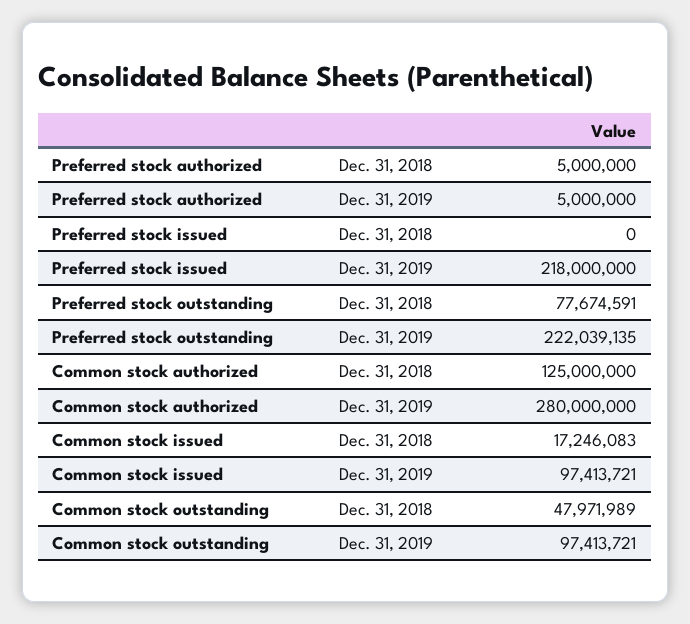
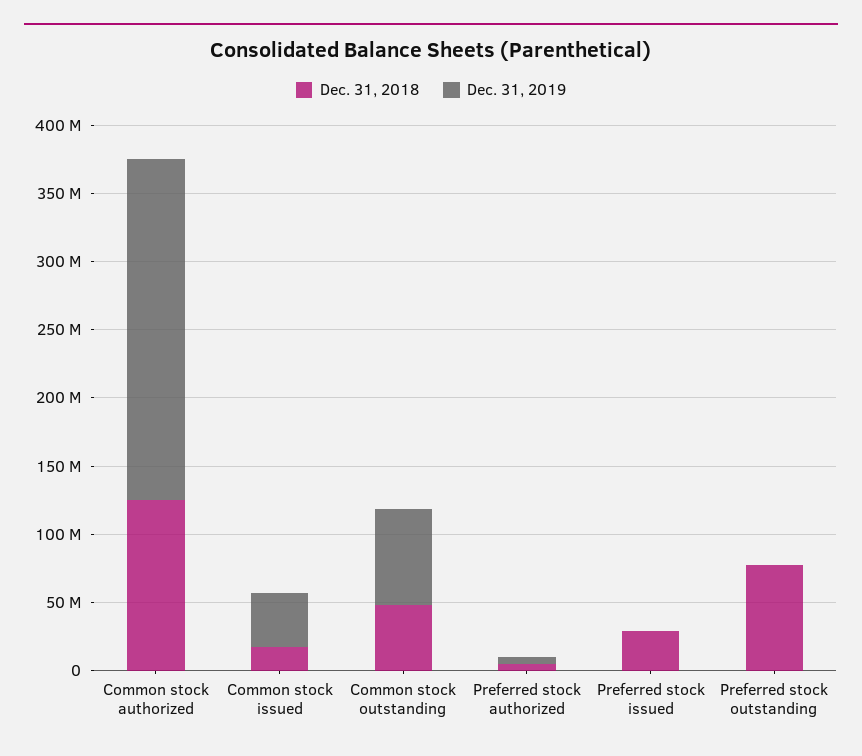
  {
    "Dec. 31, 2018": {
      "Preferred stock authorized": 5000000,
-     "Preferred stock issued": 0,
+     "Preferred stock issued": 30000000,
      "Preferred stock outstanding": 77674591,
      "Common stock authorized": 125000000,
      "Common stock issued": 17246083,
      "Common stock outstanding": 47971989
    },
    "Dec. 31, 2019": {
      "Preferred stock authorized": 5000000,
-     "Preferred stock issued": 218000000,
+     "Preferred stock issued": 0,
-     "Preferred stock outstanding": 222039135,
+     "Preferred stock outstanding": 0,
-     "Common stock authorized": 280000000,
+     "Common stock authorized": 250000000,
-     "Common stock issued": 97413721,
+     "Common stock issued": 40000000,
-     "Common stock outstanding": 97413721
+     "Common stock outstanding": 70000000
    }
  }

